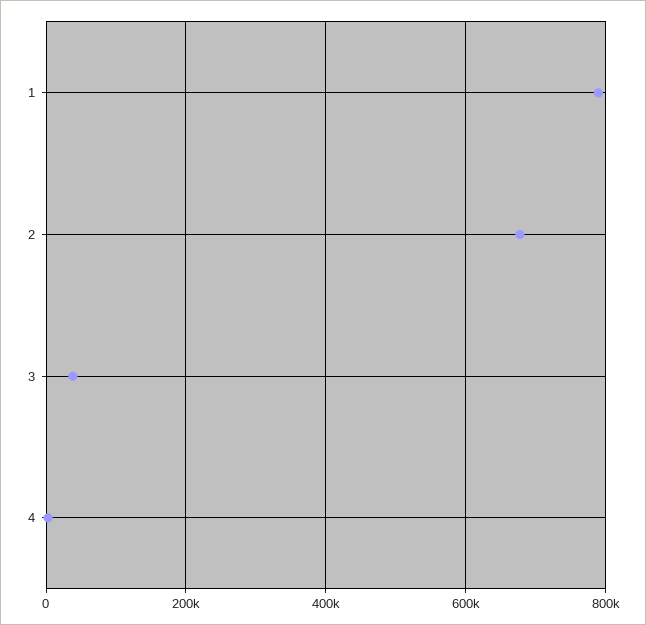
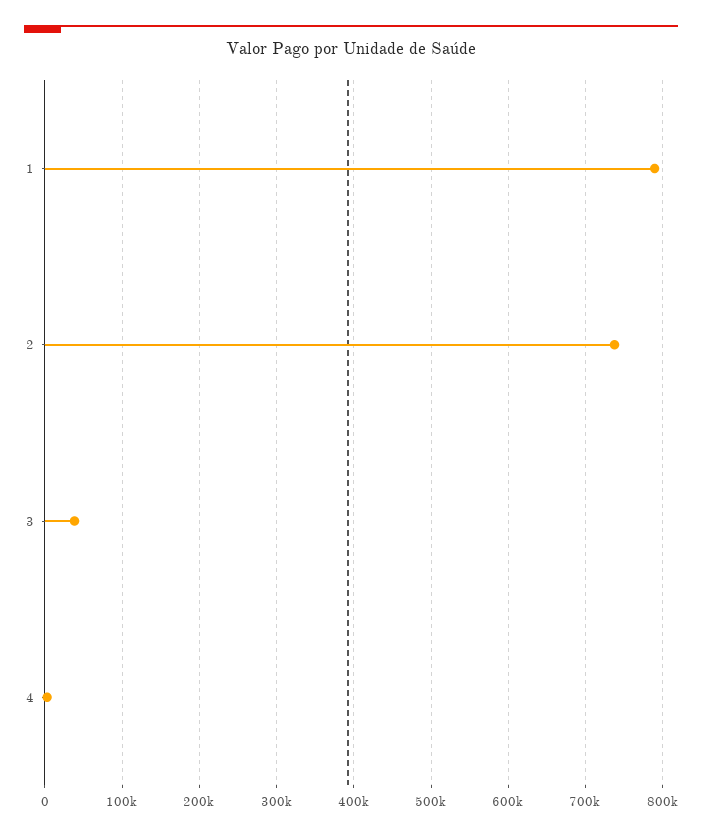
  {
    "1": 790000,
-   "2": 680000,
+   "2": 740000,
    "3": 40000,
    "4": 0
  }

